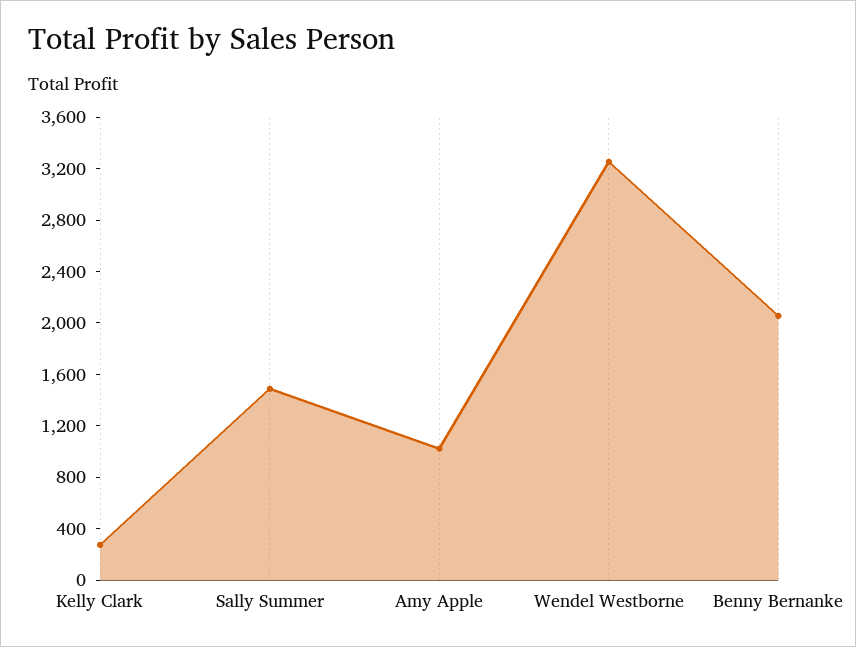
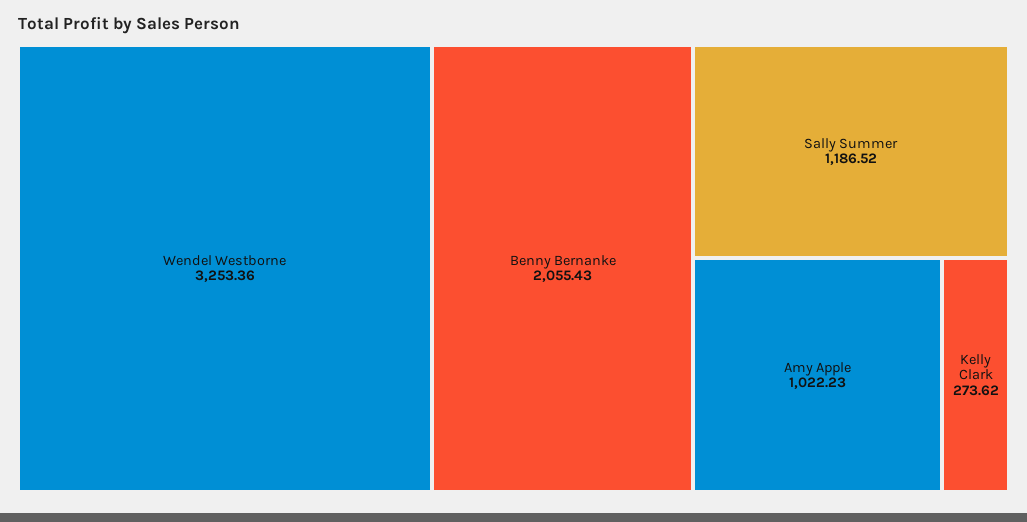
  {
    "Kelly Clark": 273.62,
-   "Sally Summer": 1500,
+   "Sally Summer": 1186.52,
    "Amy Apple": 1022.23,
    "Wendel Westborne": 3253.36,
    "Benny Bernanke": 2055.43
  }

